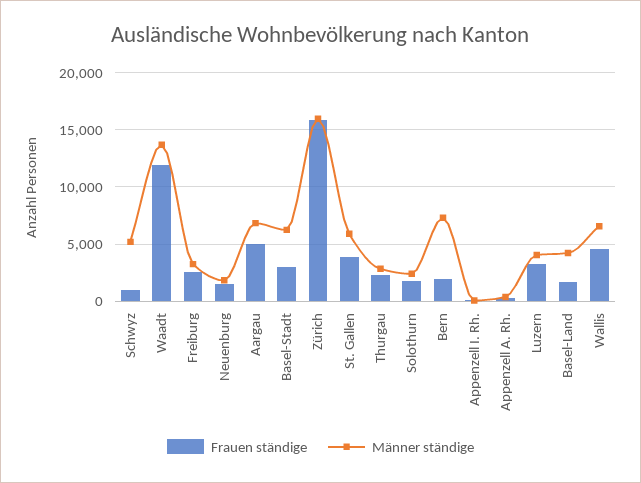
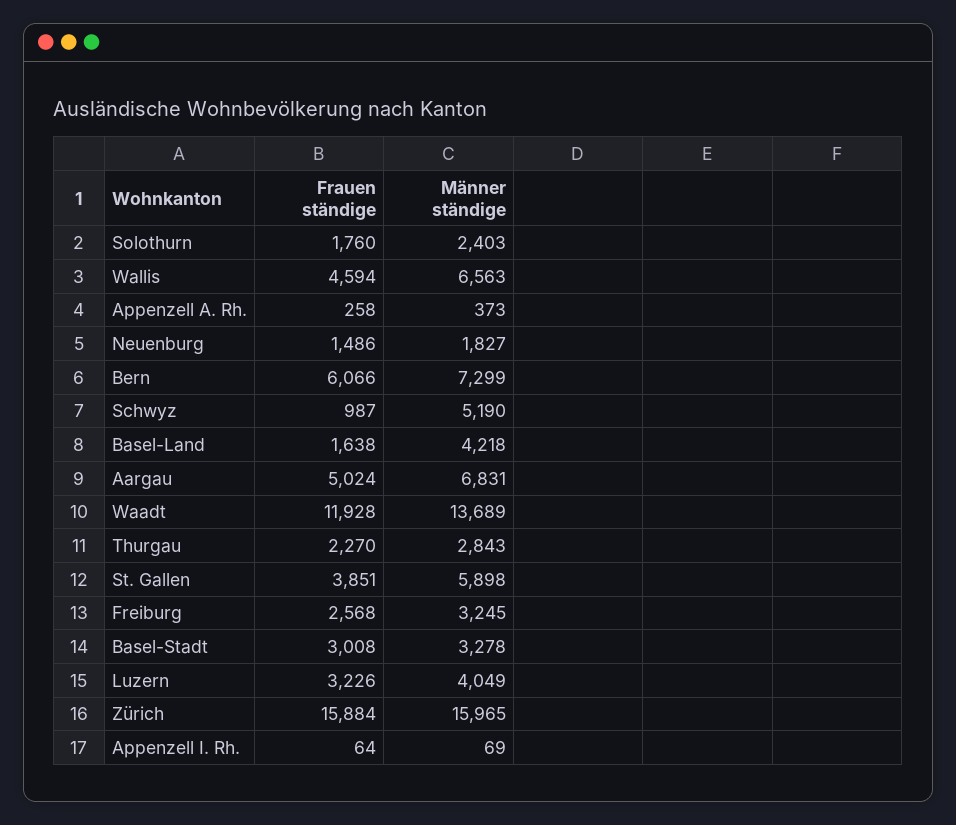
  {
    "Frauen ständige": {
      "Schwyz": 987,
      "Waadt": 11928,
      "Freiburg": 2568,
      "Neuenburg": 1486,
      "Aargau": 5024,
      "Basel-Stadt": 3008,
      "Zürich": 15884,
      "St. Gallen": 3851,
      "Thurgau": 2270,
      "Solothurn": 1760,
-     "Bern": 2000,
+     "Bern": 6066,
      "Appenzell I. Rh.": 64,
      "Appenzell A. Rh.": 258,
      "Luzern": 3226,
      "Basel-Land": 1638,
      "Wallis": 4594
    },
    "Männer ständige": {
      "Schwyz": 5190,
      "Waadt": 13689,
      "Freiburg": 3245,
      "Neuenburg": 1827,
      "Aargau": 6831,
-     "Basel-Stadt": 6000,
+     "Basel-Stadt": 3278,
      "Zürich": 15965,
      "St. Gallen": 5898,
      "Thurgau": 2843,
      "Solothurn": 2403,
      "Bern": 7299,
      "Appenzell I. Rh.": 69,
      "Appenzell A. Rh.": 373,
      "Luzern": 4049,
      "Basel-Land": 4218,
      "Wallis": 6563
    }
  }

